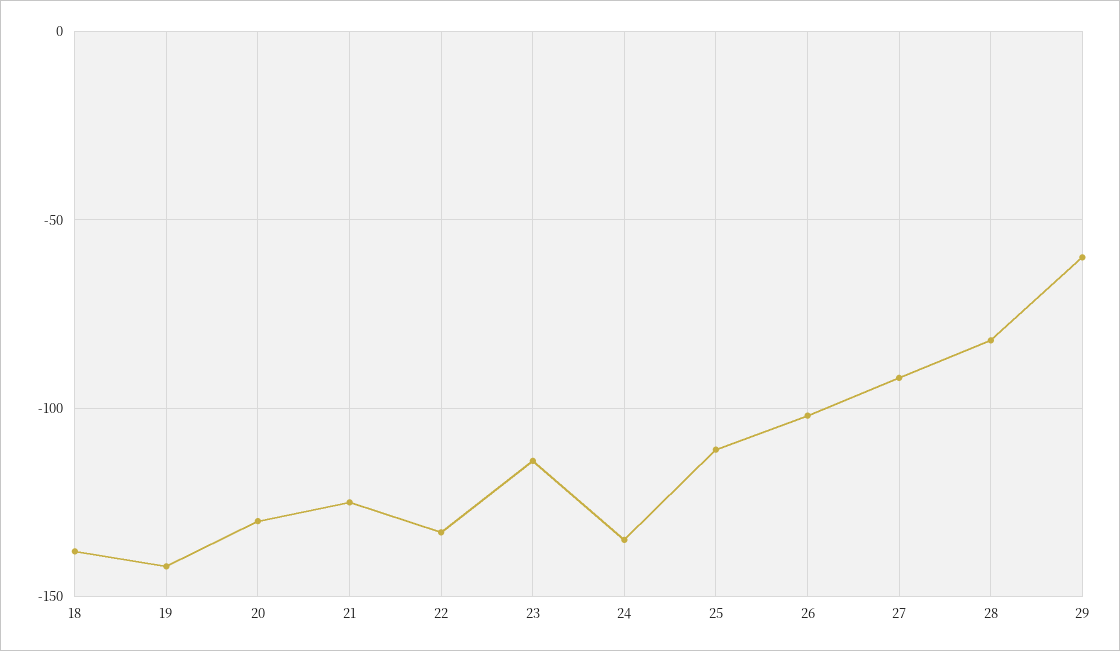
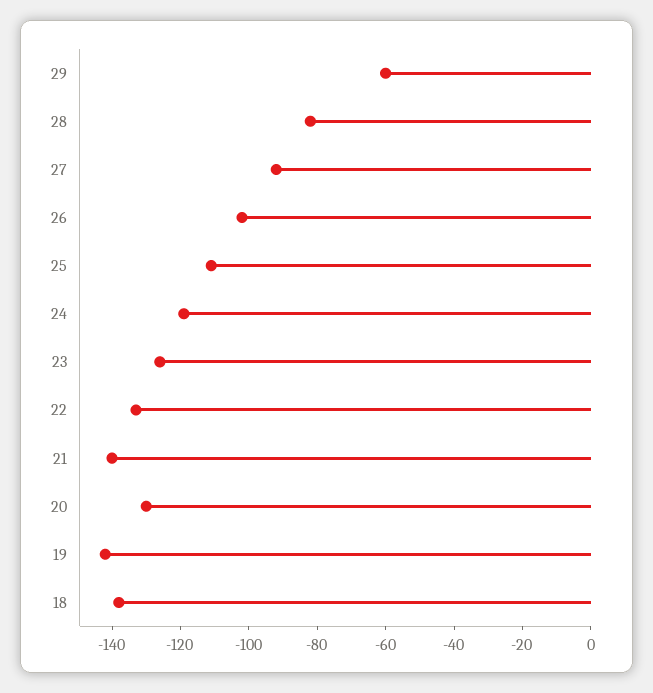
  {
    "18": -140,
    "19": -140,
    "20": -130,
-   "21": -125,
+   "21": -140,
    "22": -135,
-   "23": -115,
+   "23": -125,
-   "24": -135,
+   "24": -120,
    "25": -110,
    "26": -100,
    "27": -90,
    "28": -80,
    "29": -60
  }

